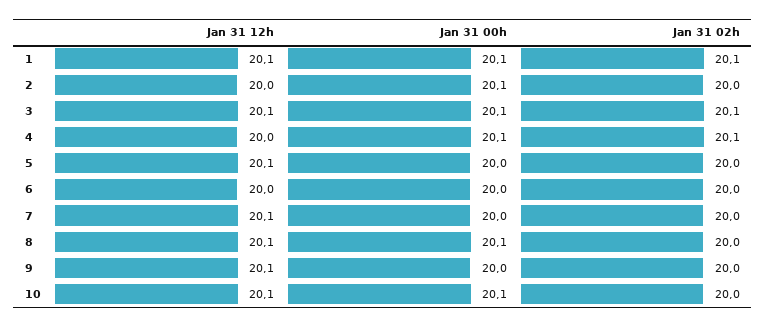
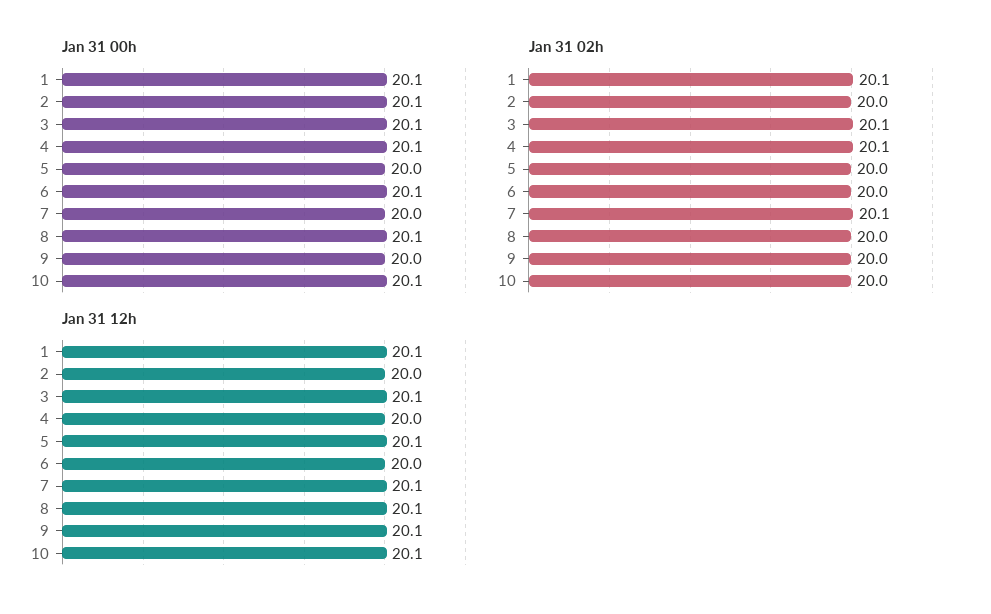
  {
    "Jan 31 12h": {
      "1": 20.1,
      "2": 20,
      "3": 20.1,
      "4": 20,
      "5": 20.1,
      "6": 20,
      "7": 20.1,
      "8": 20.1,
      "9": 20.1,
      "10": 20.1
    },
    "Jan 31 00h": {
      "1": 20.1,
      "2": 20.1,
      "3": 20.1,
      "4": 20.1,
      "5": 20,
-     "6": 20,
+     "6": 20.1,
      "7": 20,
      "8": 20.1,
      "9": 20,
      "10": 20.1
    },
    "Jan 31 02h": {
      "1": 20.1,
      "2": 20,
      "3": 20.1,
      "4": 20.1,
      "5": 20,
      "6": 20,
-     "7": 20,
+     "7": 20.1,
      "8": 20,
      "9": 20,
      "10": 20
    }
  }

